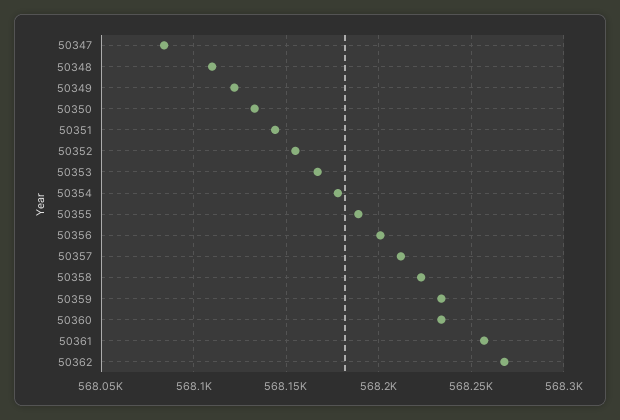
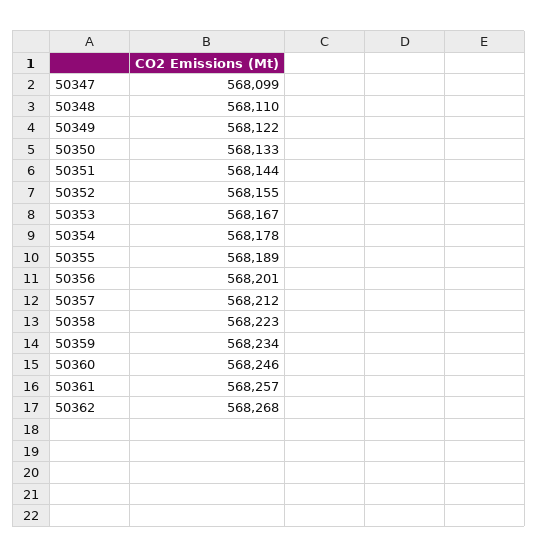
  {
-   "50347": 568085,
+   "50347": 568099,
    "50348": 568110,
    "50349": 568122,
    "50350": 568133,
    "50351": 568144,
    "50352": 568155,
    "50353": 568167,
    "50354": 568178,
    "50355": 568189,
    "50356": 568201,
    "50357": 568212,
    "50358": 568223,
    "50359": 568234,
-   "50360": 568235,
+   "50360": 568246,
    "50361": 568257,
    "50362": 568268
  }

